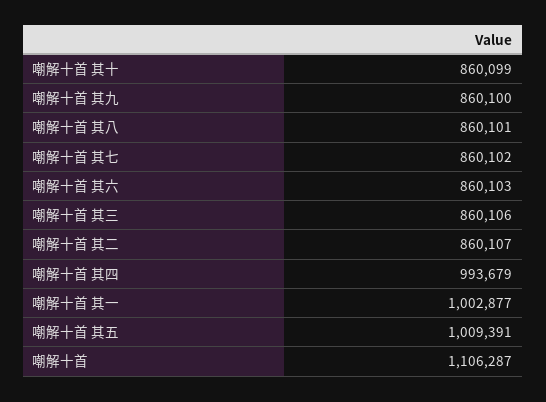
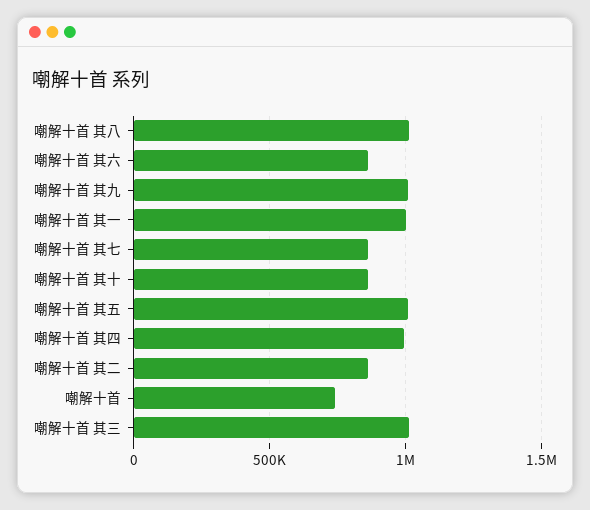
  {
    "嘲解十首 其十": 860099,
-   "嘲解十首 其九": 860100,
+   "嘲解十首 其九": 1000000,
-   "嘲解十首 其八": 860101,
+   "嘲解十首 其八": 1000000,
    "嘲解十首 其七": 860102,
    "嘲解十首 其六": 860103,
-   "嘲解十首 其三": 860106,
+   "嘲解十首 其三": 1000000,
    "嘲解十首 其二": 860107,
    "嘲解十首 其四": 993679,
    "嘲解十首 其一": 1002877,
    "嘲解十首 其五": 1009391,
-   "嘲解十首": 1106287
+   "嘲解十首": 750000
  }

